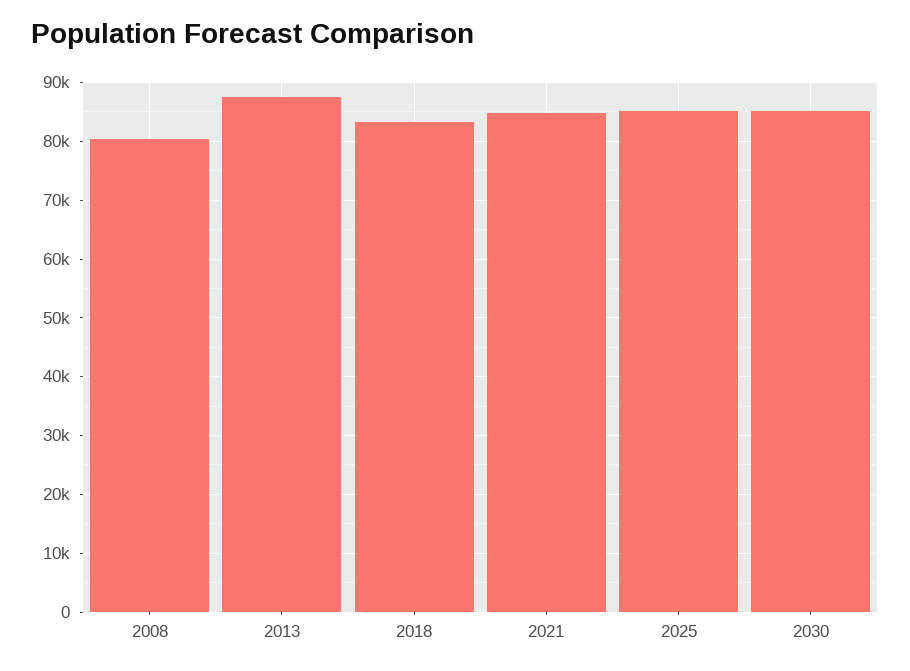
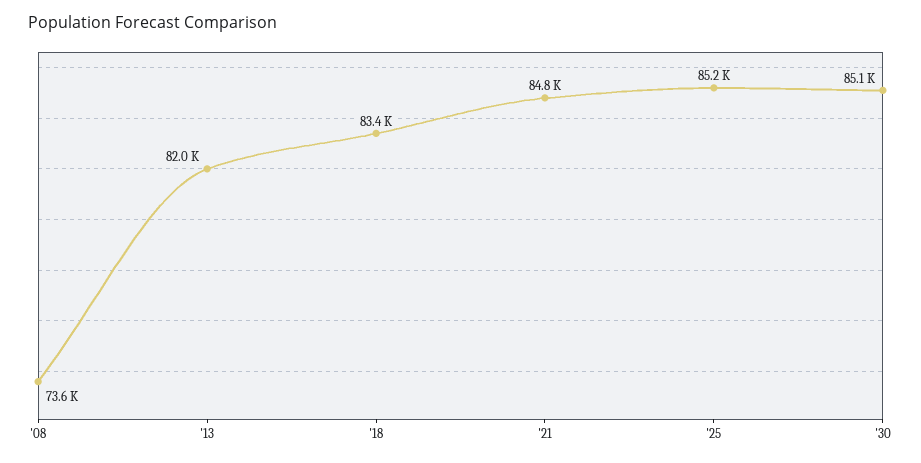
  {
-   "2008": 80000,
+   "2008": 73600,
-   "2013": 88000,
+   "2013": 82000,
    "2018": 83400,
    "2021": 84800,
    "2025": 85200,
    "2030": 85100
  }

